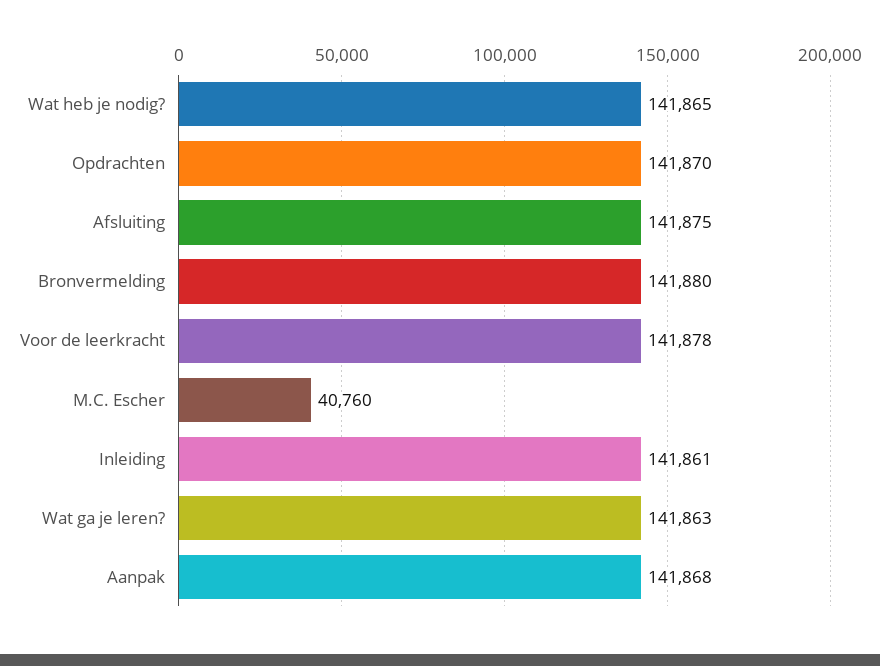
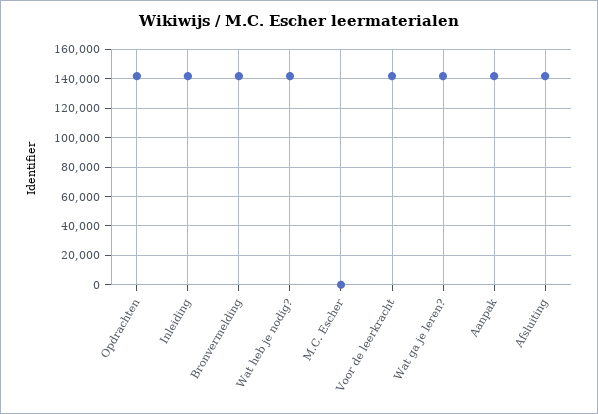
  {
    "Wat heb je nodig?": 141865,
    "Opdrachten": 141870,
    "Afsluiting": 141875,
    "Bronvermelding": 141880,
    "Voor de leerkracht": 141878,
-   "M.C. Escher": 40760,
+   "M.C. Escher": 0,
    "Inleiding": 141861,
    "Wat ga je leren?": 141863,
    "Aanpak": 141868
  }

